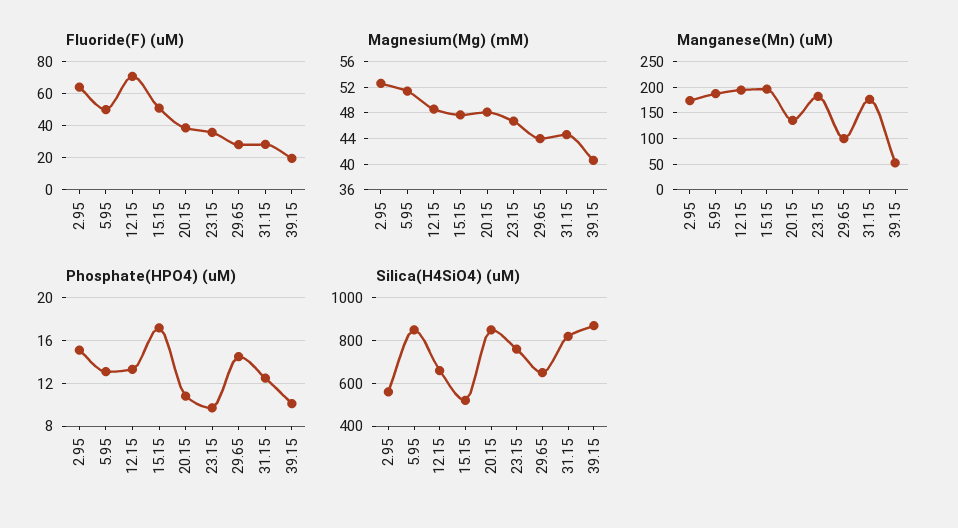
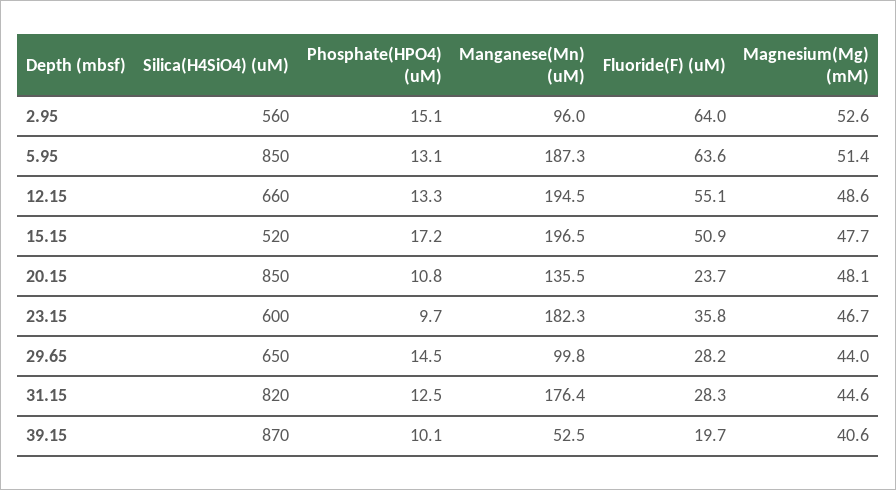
  {
    "Fluoride(F) (uM)": {
      "2.95": 64,
-     "5.95": 50,
+     "5.95": 63.6,
-     "12.15": 70,
+     "12.15": 55.1,
      "15.15": 50.9,
-     "20.15": 40,
+     "20.15": 23.7,
      "23.15": 35.8,
      "29.65": 28.2,
      "31.15": 28.3,
      "39.15": 19.7
    },
    "Magnesium(Mg) (mM)": {
      "2.95": 52.6,
      "5.95": 51.4,
      "12.15": 48.6,
      "15.15": 47.7,
      "20.15": 48.1,
      "23.15": 46.7,
      "29.65": 44,
      "31.15": 44.6,
      "39.15": 40.6
    },
    "Manganese(Mn) (uM)": {
-     "2.95": 175,
+     "2.95": 96,
      "5.95": 187.3,
      "12.15": 194.5,
      "15.15": 196.5,
      "20.15": 135.5,
      "23.15": 182.3,
      "29.65": 99.8,
      "31.15": 176.4,
      "39.15": 52.5
    },
    "Phosphate(HPO4) (uM)": {
      "2.95": 15.1,
      "5.95": 13.1,
      "12.15": 13.3,
      "15.15": 17.2,
      "20.15": 10.8,
      "23.15": 9.7,
      "29.65": 14.5,
      "31.15": 12.5,
      "39.15": 10.1
    },
    "Silica(H4SiO4) (uM)": {
      "2.95": 560,
      "5.95": 850,
      "12.15": 660,
      "15.15": 520,
      "20.15": 850,
-     "23.15": 750,
+     "23.15": 600,
      "29.65": 650,
      "31.15": 820,
      "39.15": 870
    }
  }

